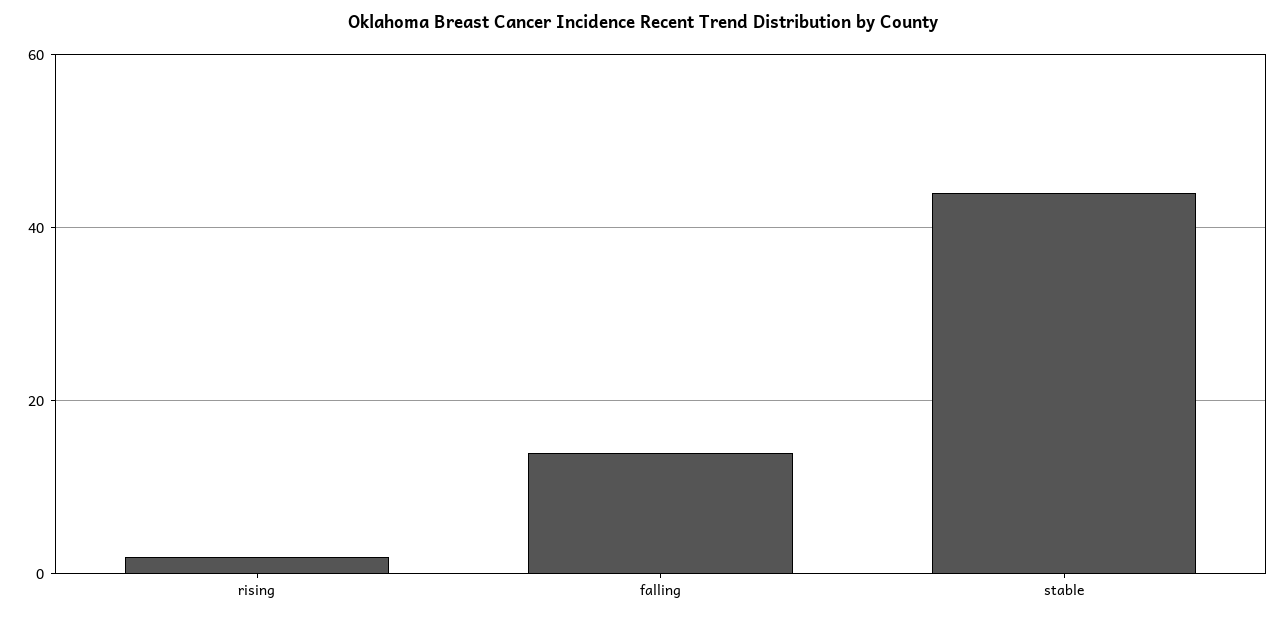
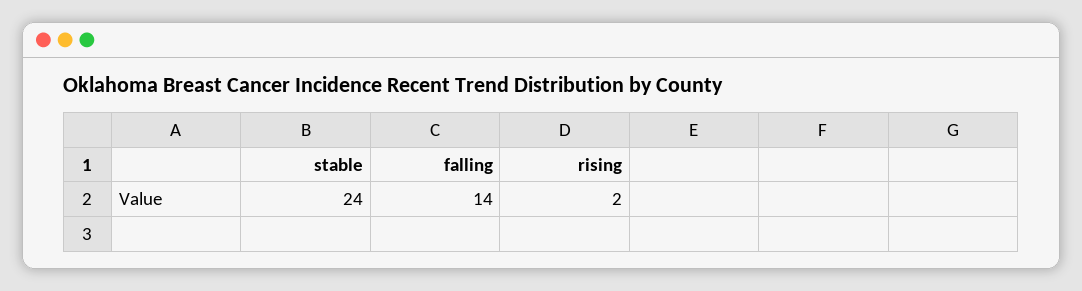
  {
    "rising": 2,
    "falling": 14,
-   "stable": 45
+   "stable": 24
  }

